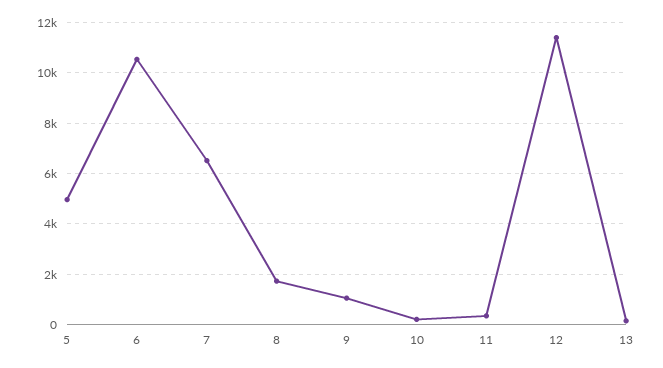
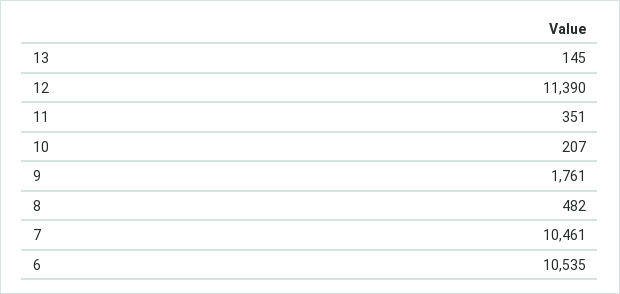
  {
-   "5": 5000,
    "6": 10535,
-   "7": 6500,
+   "7": 10461,
-   "8": 1750,
+   "8": 482,
-   "9": 1000,
+   "9": 1761,
    "10": 207,
    "11": 351,
    "12": 11390,
    "13": 145
  }

